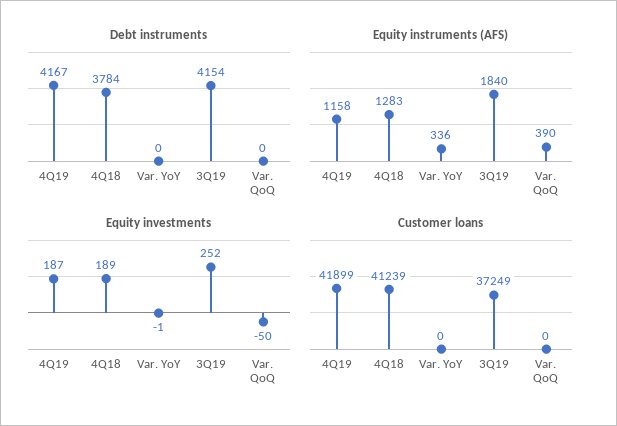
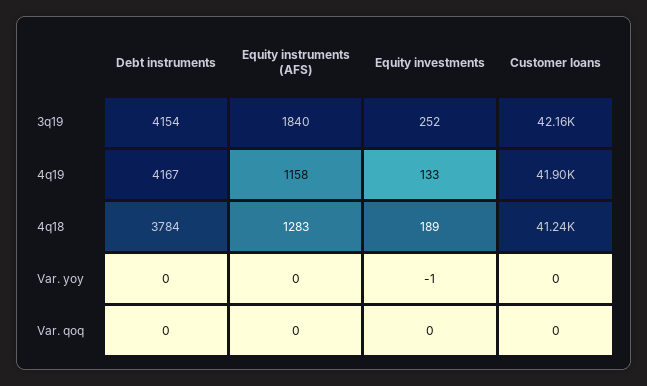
  {
    "Debt instruments": {
      "4Q19": 4167,
      "4Q18": 3784,
      "Var. YoY": 0,
      "3Q19": 4154,
      "Var. QoQ": 0
    },
    "Equity instruments (AFS)": {
      "4Q19": 1158,
      "4Q18": 1283,
-     "Var. YoY": 336,
+     "Var. YoY": 0,
      "3Q19": 1840,
-     "Var. QoQ": 390
+     "Var. QoQ": 0
    },
    "Equity investments": {
-     "4Q19": 187,
+     "4Q19": 133,
      "4Q18": 189,
      "Var. YoY": -1,
      "3Q19": 252,
-     "Var. QoQ": -50
+     "Var. QoQ": 0
    },
    "Customer loans": {
      "4Q19": 41899,
      "4Q18": 41239,
      "Var. YoY": 0,
-     "3Q19": 37249,
+     "3Q19": 42160,
      "Var. QoQ": 0
    }
  }

